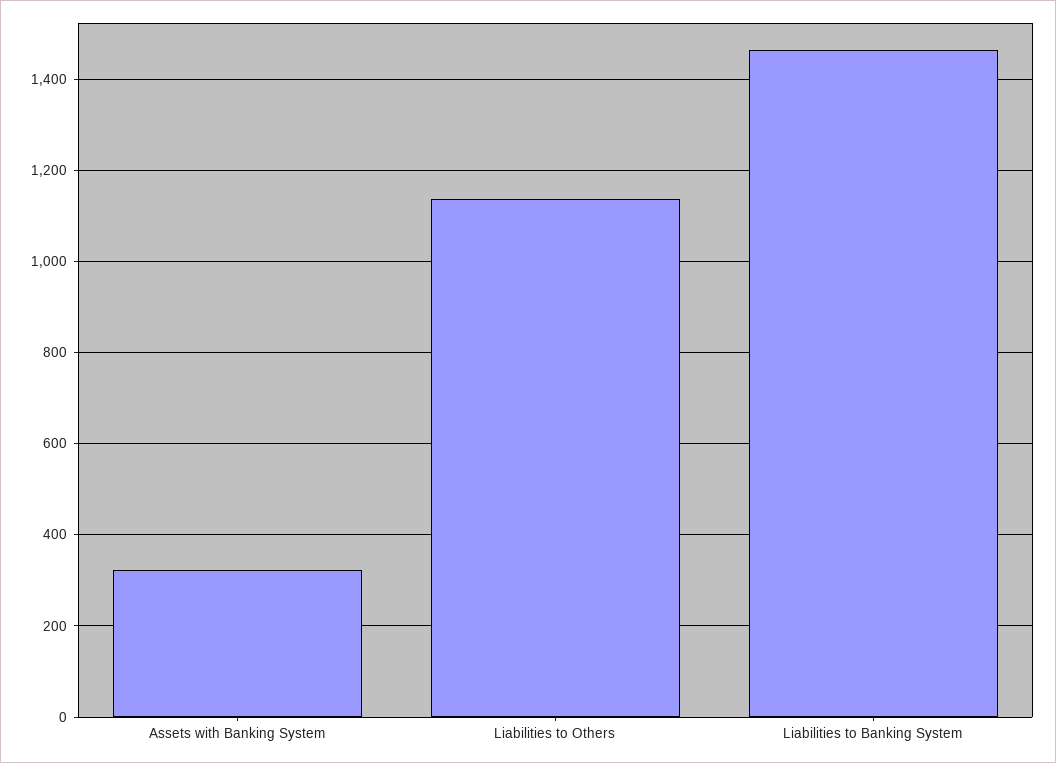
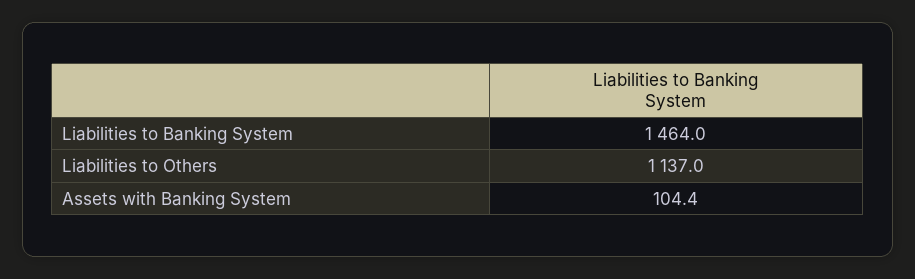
  {
-   "Assets with Banking System": 320,
+   "Assets with Banking System": 104.4,
    "Liabilities to Others": 1137,
    "Liabilities to Banking System": 1464
  }

